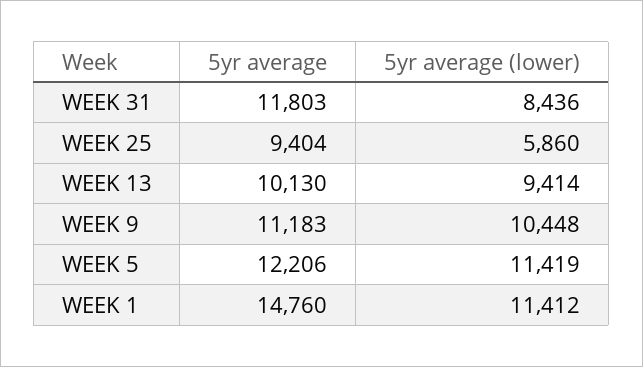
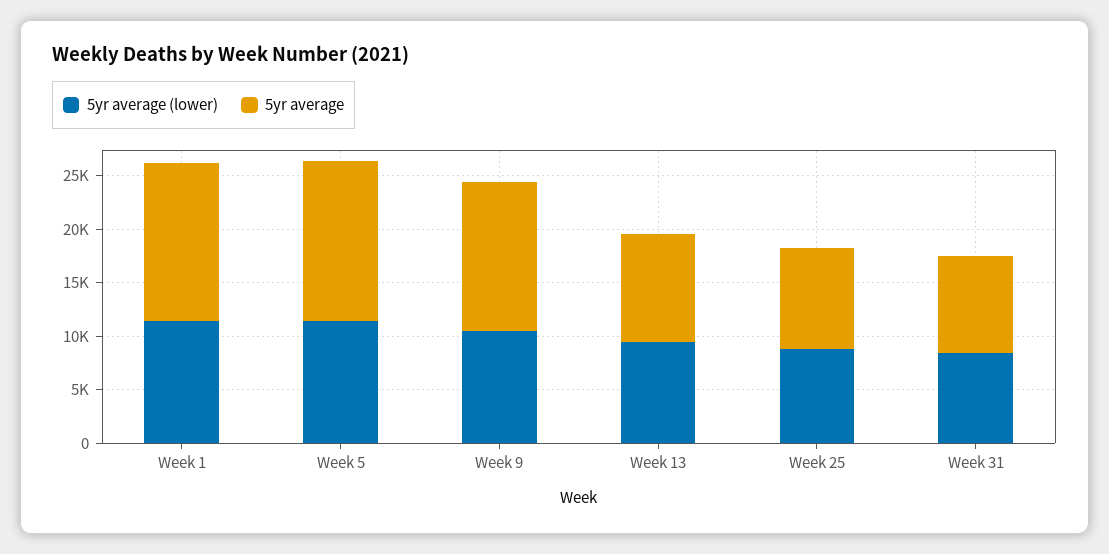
  {
    "5yr average": {
-     "WEEK 31": 11803,
+     "WEEK 31": 9000,
      "WEEK 25": 9404,
      "WEEK 13": 10130,
-     "WEEK 9": 11183,
+     "WEEK 9": 14000,
-     "WEEK 5": 12206,
+     "WEEK 5": 15000,
      "WEEK 1": 14760
    },
    "5yr average (lower)": {
      "WEEK 31": 8436,
-     "WEEK 25": 5860,
+     "WEEK 25": 9000,
      "WEEK 13": 9414,
      "WEEK 9": 10448,
      "WEEK 5": 11419,
      "WEEK 1": 11412
    }
  }

